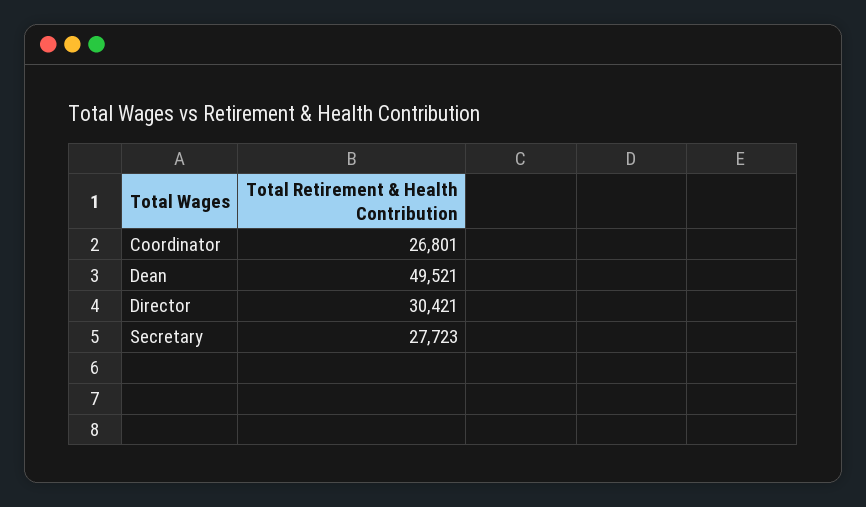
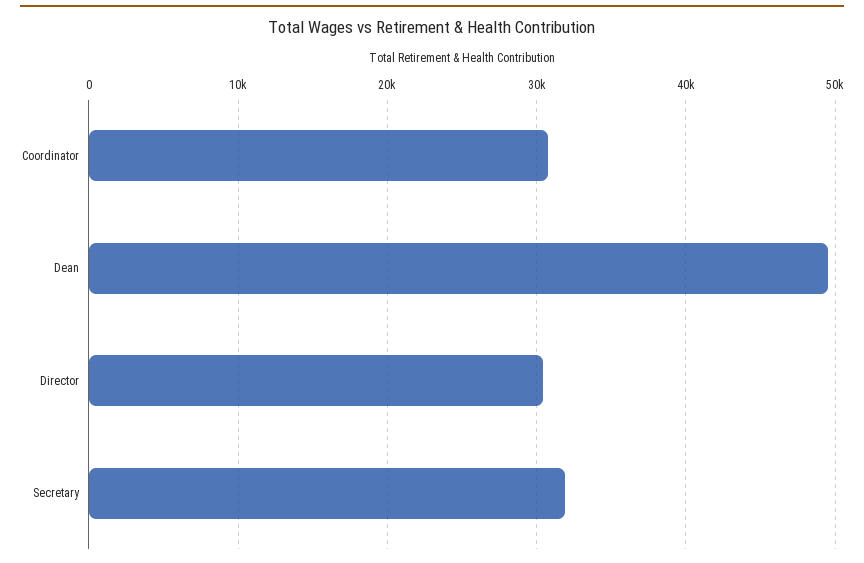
  {
-   "Coordinator": 26801,
+   "Coordinator": 31000,
    "Dean": 49521,
    "Director": 30421,
-   "Secretary": 27723
+   "Secretary": 32000
  }

